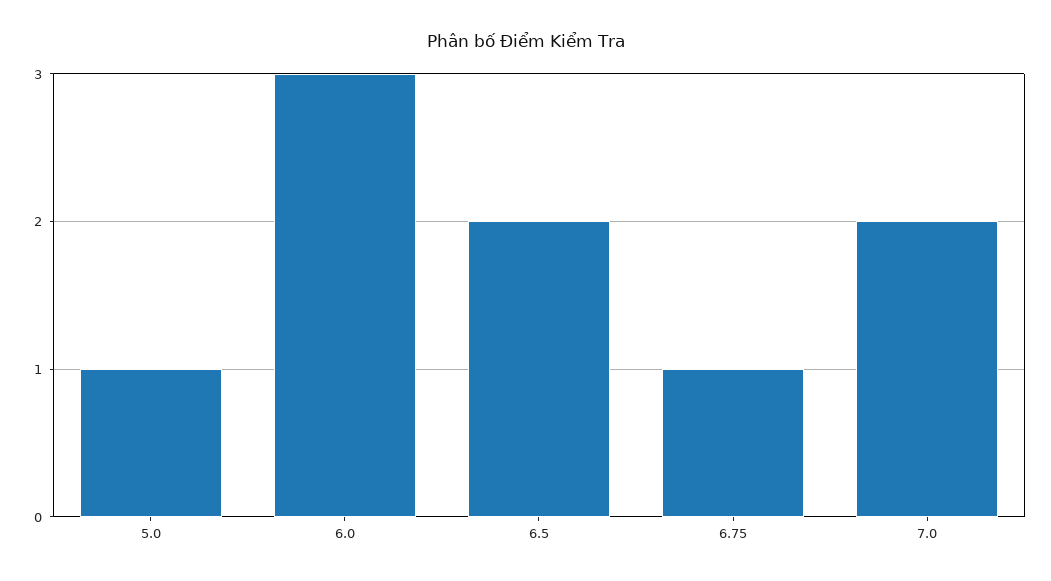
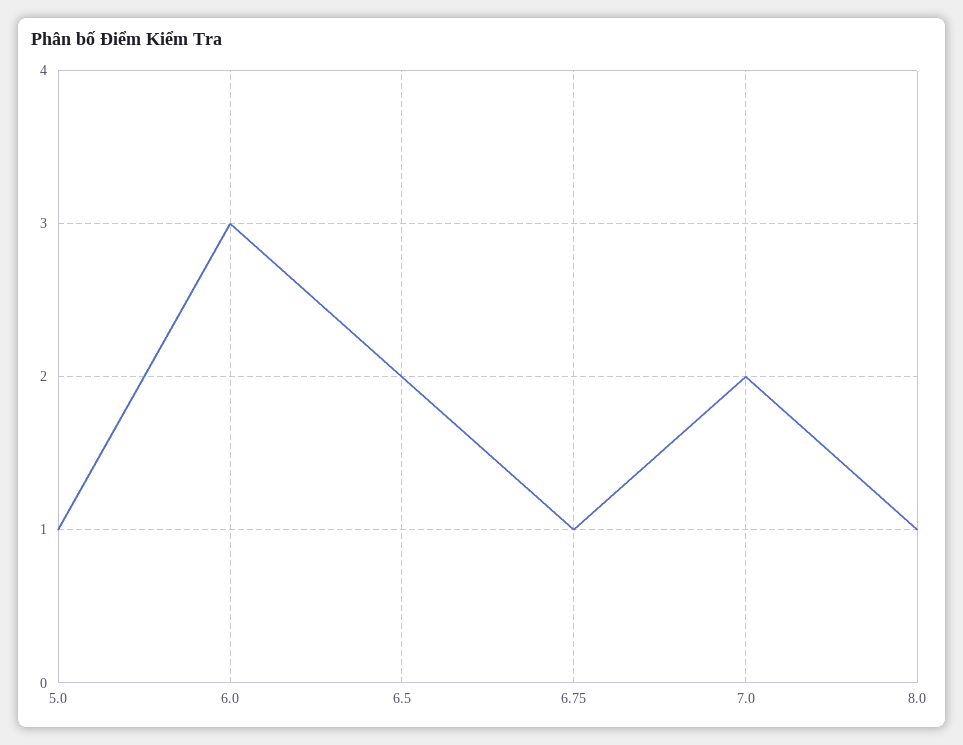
  {
    "5.0": 1,
    "6.0": 3,
    "6.5": 2,
    "6.75": 1,
-   "7.0": 2
+   "7.0": 2,
+   "8.0": 1
  }

